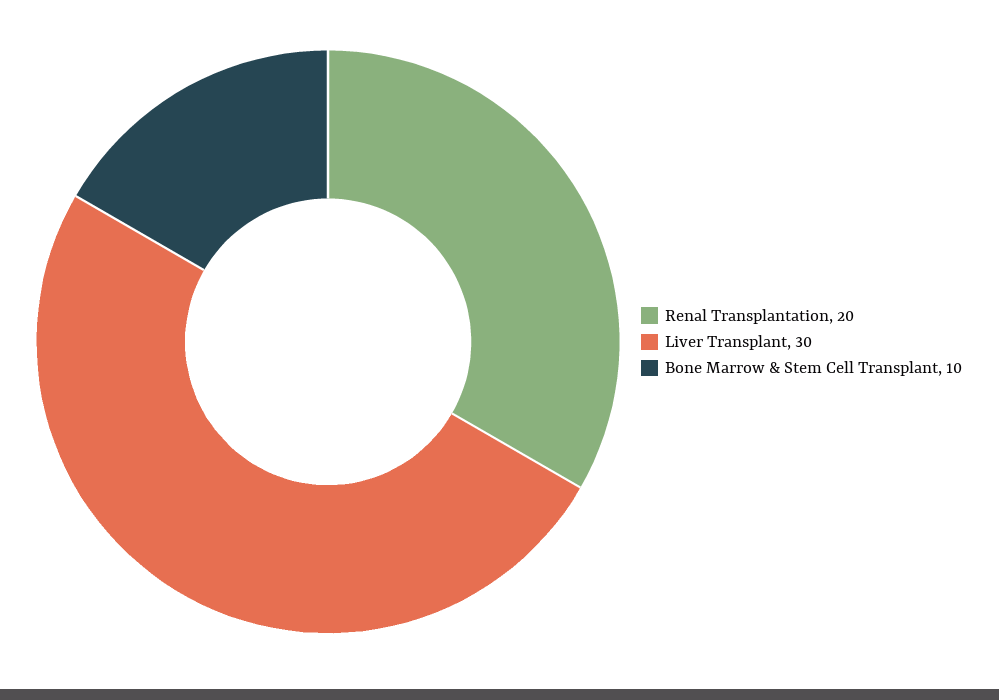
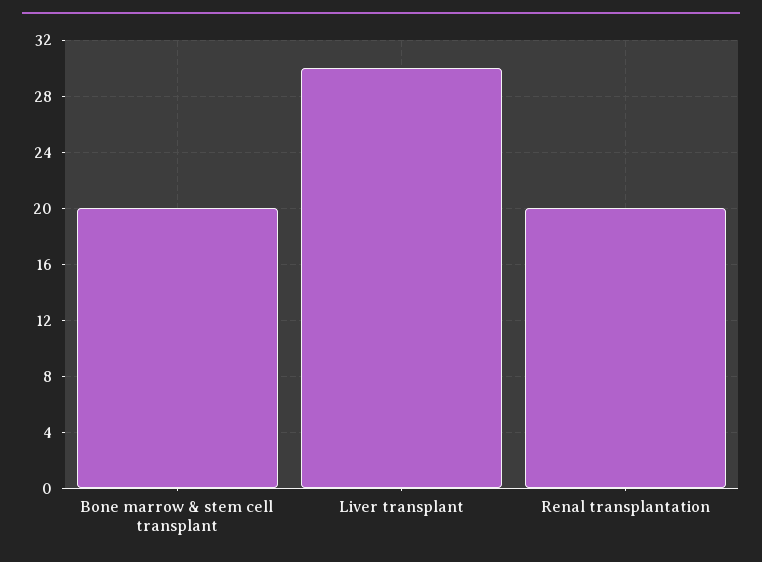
  {
    "Renal Transplantation": 20,
    "Liver Transplant": 30,
-   "Bone Marrow & Stem Cell Transplant": 10
+   "Bone Marrow & Stem Cell Transplant": 20
  }

